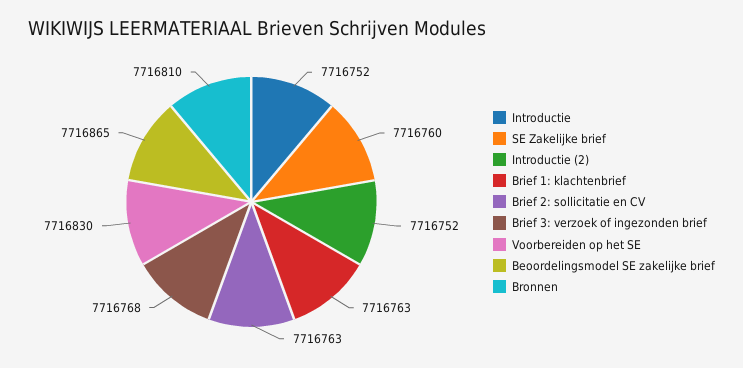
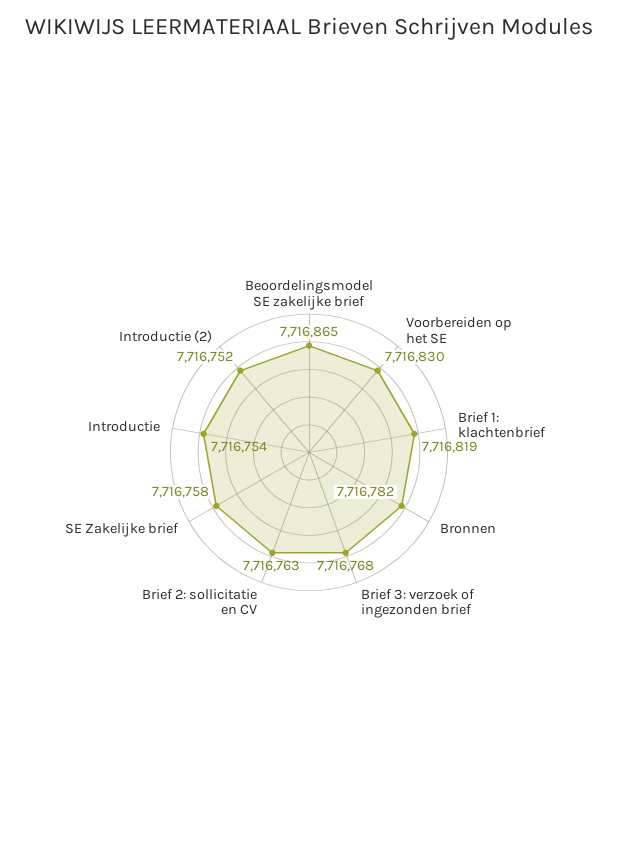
  {
-   "Introductie": 7716752,
+   "Introductie": 7716754,
-   "SE Zakelijke brief": 7716760,
+   "SE Zakelijke brief": 7716758,
    "Introductie (2)": 7716752,
-   "Brief 1: klachtenbrief": 7716763,
+   "Brief 1: klachtenbrief": 7716819,
    "Brief 2: sollicitatie en CV": 7716763,
    "Brief 3: verzoek of ingezonden brief": 7716768,
    "Voorbereiden op het SE": 7716830,
    "Beoordelingsmodel SE zakelijke brief": 7716865,
-   "Bronnen": 7716810
+   "Bronnen": 7716782
  }

